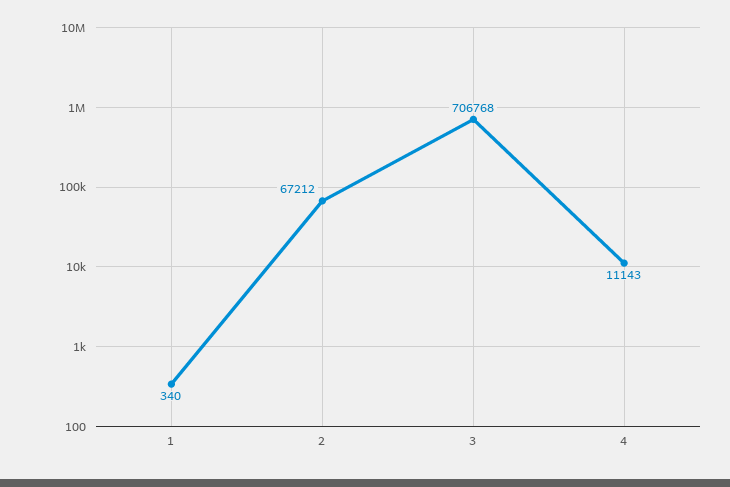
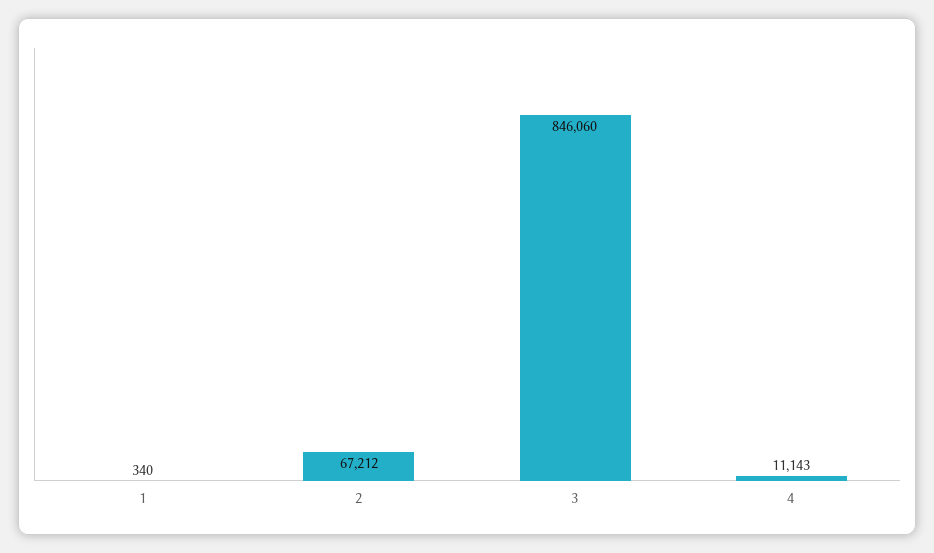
  {
    "1": 340,
    "2": 67212,
-   "3": 706768,
+   "3": 846060,
    "4": 11143
  }

